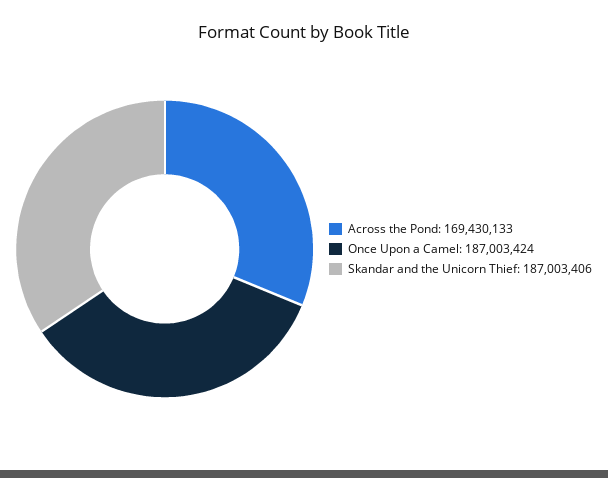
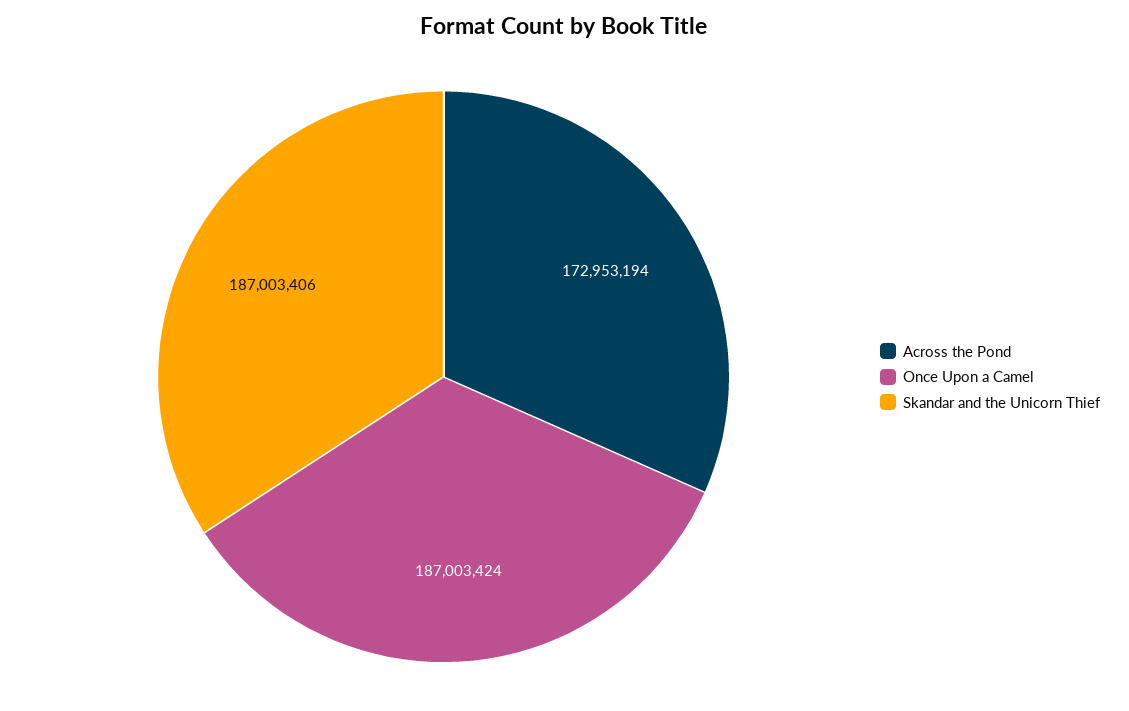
  {
-   "Across the Pond": 169430133,
+   "Across the Pond": 172953194,
    "Once Upon a Camel": 187003424,
    "Skandar and the Unicorn Thief": 187003406
  }

